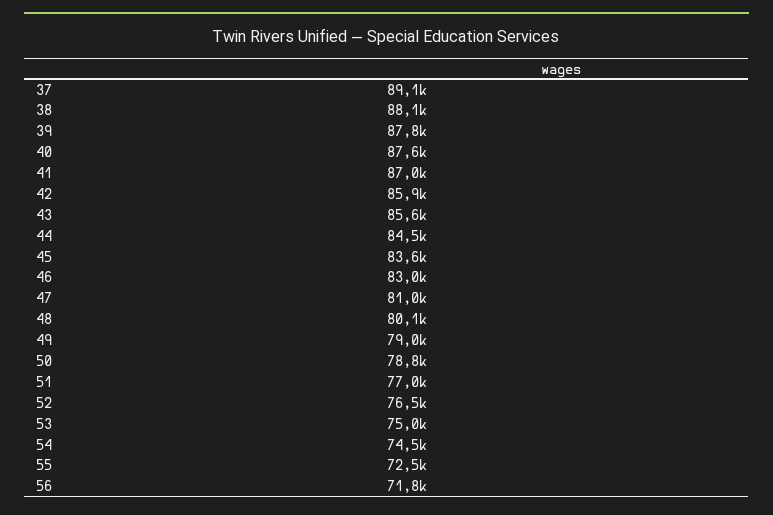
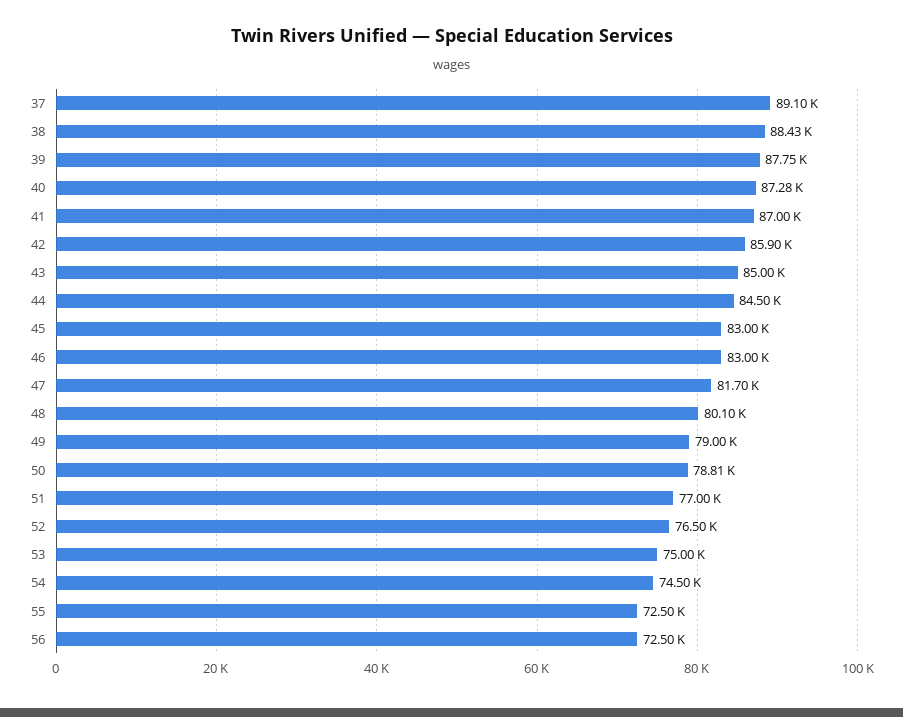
  {
    "37": 89100,
-   "38": 88100,
+   "38": 88430,
    "39": 87750,
-   "40": 87600,
+   "40": 87280,
    "41": 87000,
    "42": 85900,
-   "43": 85600,
+   "43": 85000,
    "44": 84500,
-   "45": 83600,
+   "45": 83000,
    "46": 83000,
-   "47": 81000,
+   "47": 81700,
    "48": 80100,
    "49": 79000,
    "50": 78810,
    "51": 77000,
    "52": 76500,
    "53": 75000,
    "54": 74500,
    "55": 72500,
-   "56": 71800
+   "56": 72500
  }

